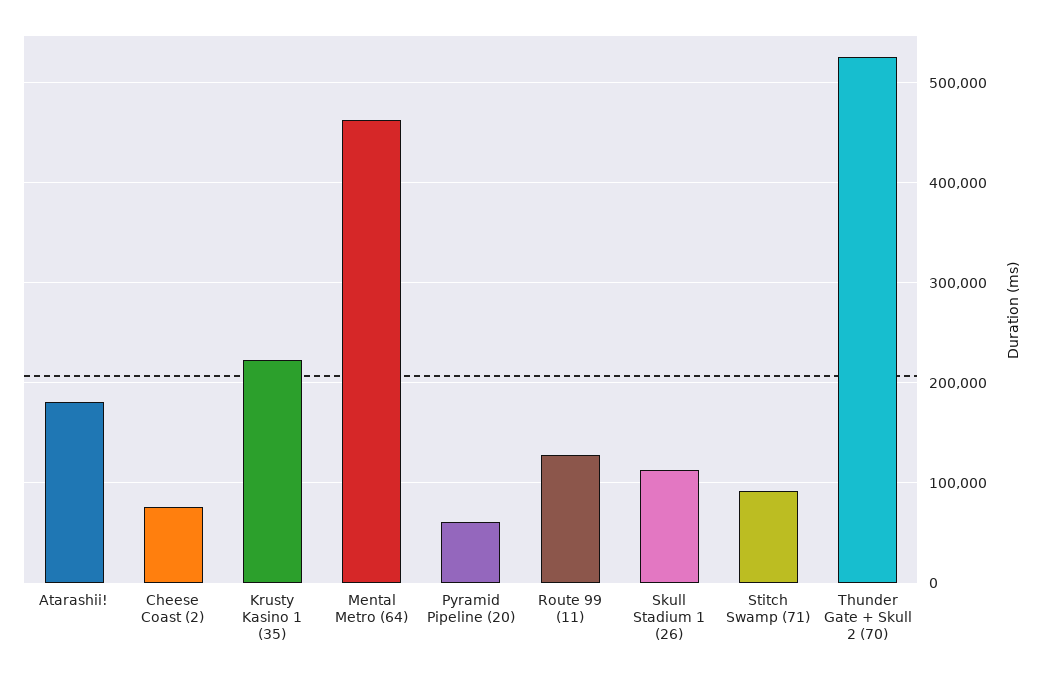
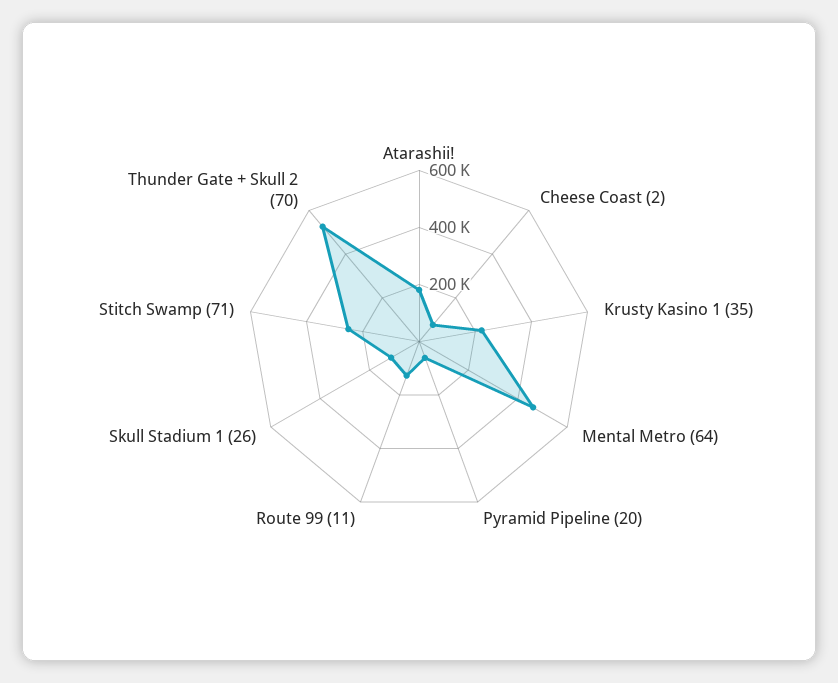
  {
    "Atarashii!": 180000,
    "Cheese Coast (2)": 80000,
    "Krusty Kasino 1 (35)": 220000,
    "Mental Metro (64)": 460000,
    "Pyramid Pipeline (20)": 60000,
    "Route 99 (11)": 130000,
    "Skull Stadium 1 (26)": 110000,
-   "Stitch Swamp (71)": 90000,
+   "Stitch Swamp (71)": 250000,
    "Thunder Gate + Skull 2 (70)": 530000
  }

